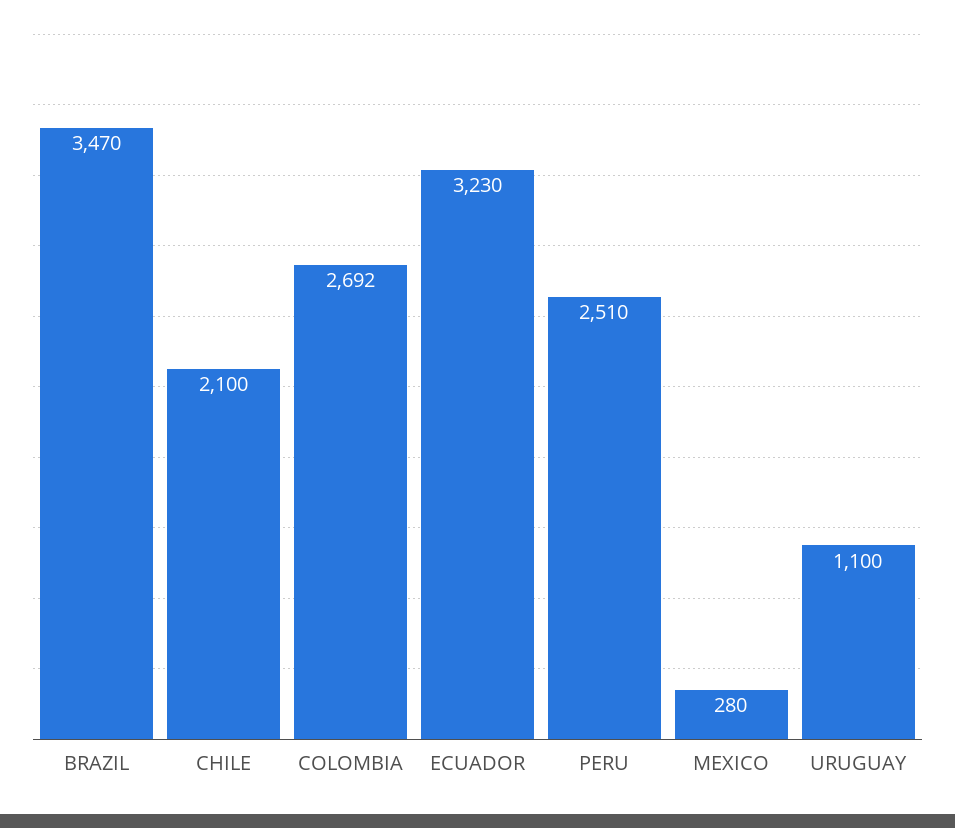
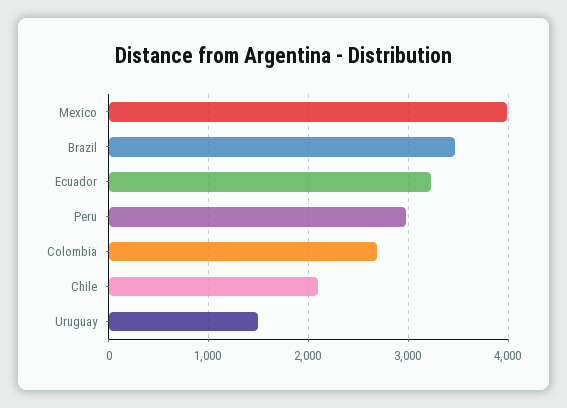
  {
    "BRAZIL": 3470,
    "CHILE": 2100,
    "COLOMBIA": 2692,
    "ECUADOR": 3230,
-   "PERU": 2510,
+   "PERU": 3000,
-   "MEXICO": 280,
+   "MEXICO": 4000,
-   "URUGUAY": 1100
+   "URUGUAY": 1500
  }

